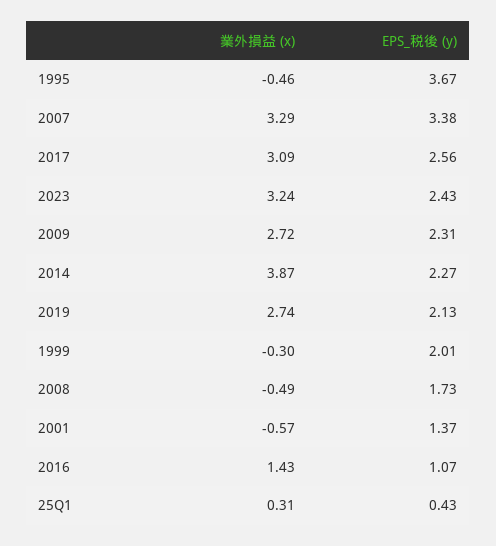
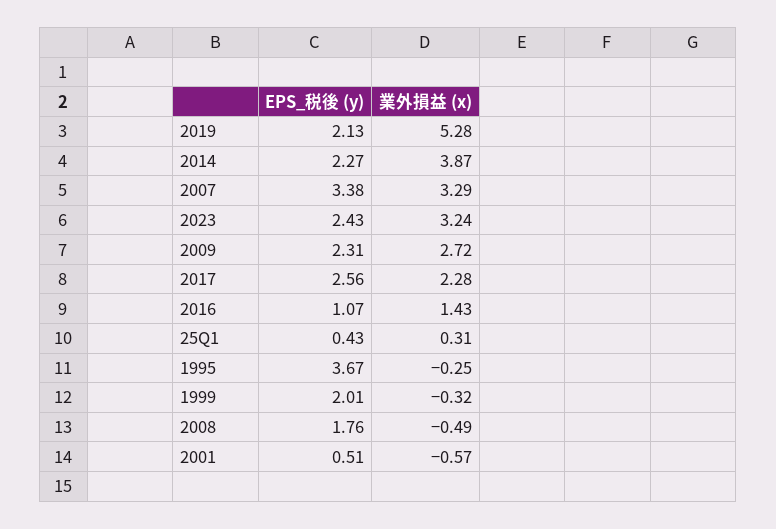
  {
    "業外損益 (x)": {
-     "1995": -0.46,
+     "1995": -0.25,
      "2007": 3.29,
-     "2017": 3.09,
+     "2017": 2.28,
      "2023": 3.24,
      "2009": 2.72,
      "2014": 3.87,
-     "2019": 2.74,
+     "2019": 5.28,
-     "1999": -0.3,
+     "1999": -0.32,
      "2008": -0.49,
      "2001": -0.57,
      "2016": 1.43,
      "25Q1": 0.31
    },
    "EPS_税後 (y)": {
      "1995": 3.67,
      "2007": 3.38,
      "2017": 2.56,
      "2023": 2.43,
      "2009": 2.31,
      "2014": 2.27,
      "2019": 2.13,
      "1999": 2.01,
-     "2008": 1.73,
+     "2008": 1.76,
-     "2001": 1.37,
+     "2001": 0.51,
      "2016": 1.07,
      "25Q1": 0.43
    }
  }

